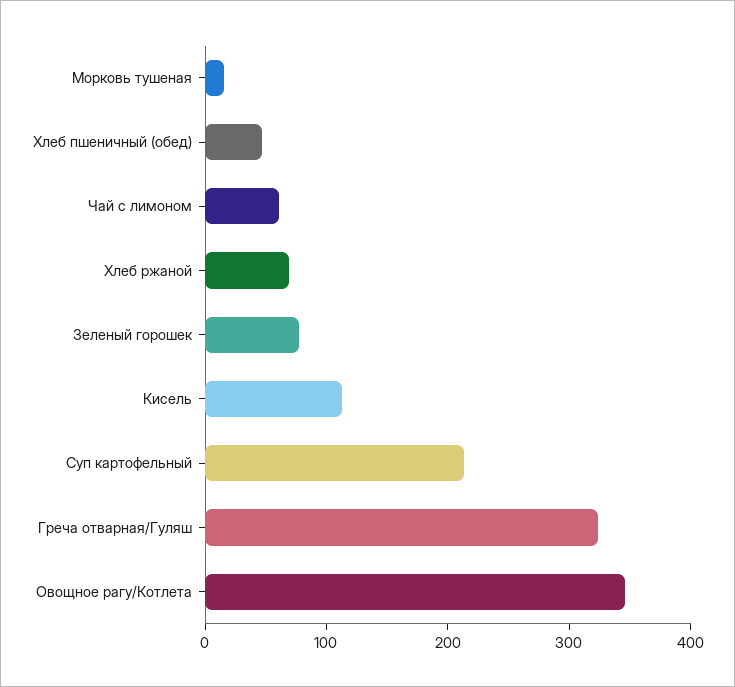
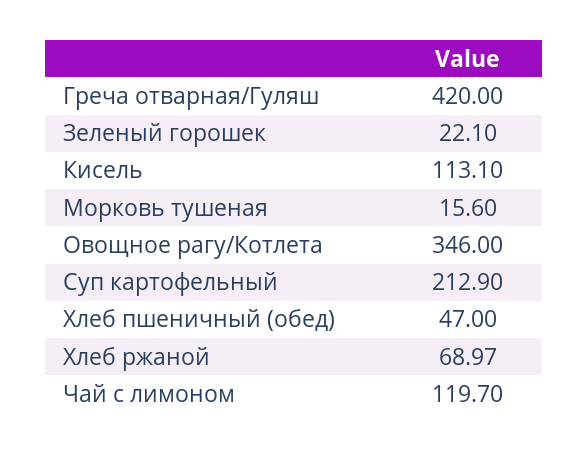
  {
    "Морковь тушеная": 15.6,
    "Хлеб пшеничный (обед)": 47,
-   "Чай с лимоном": 60,
+   "Чай с лимоном": 119.7,
    "Хлеб ржаной": 68.97,
-   "Зеленый горошек": 80,
+   "Зеленый горошек": 22.1,
    "Кисель": 113.1,
    "Суп картофельный": 212.9,
-   "Греча отварная/Гуляш": 320,
+   "Греча отварная/Гуляш": 420,
    "Овощное рагу/Котлета": 346
  }

